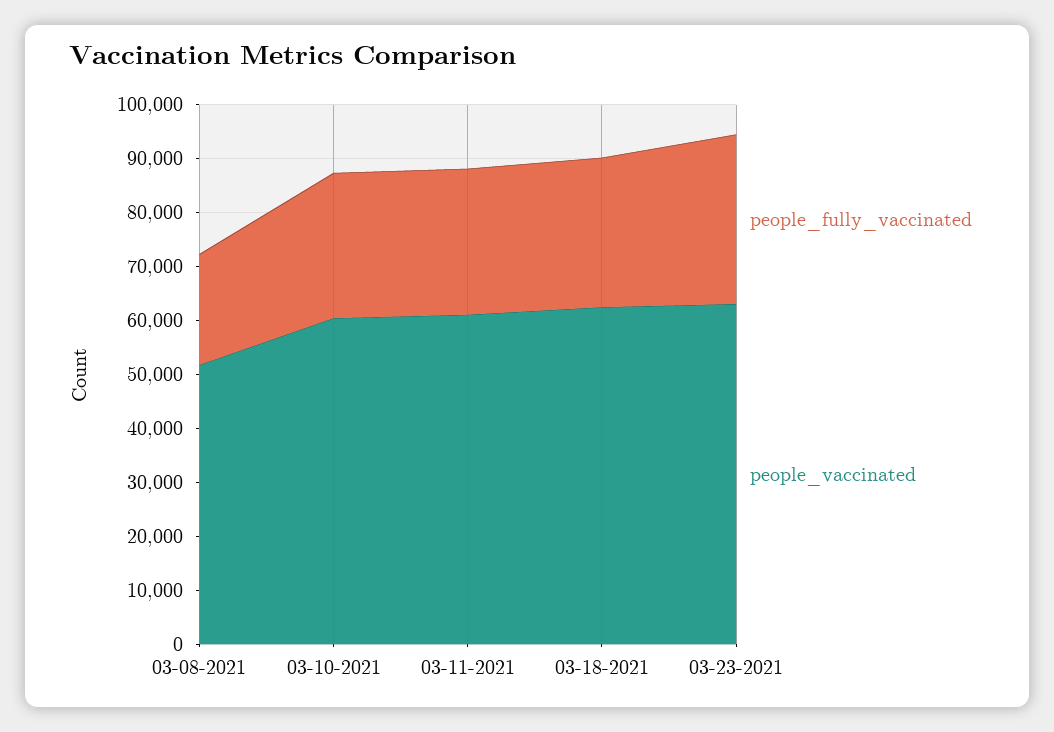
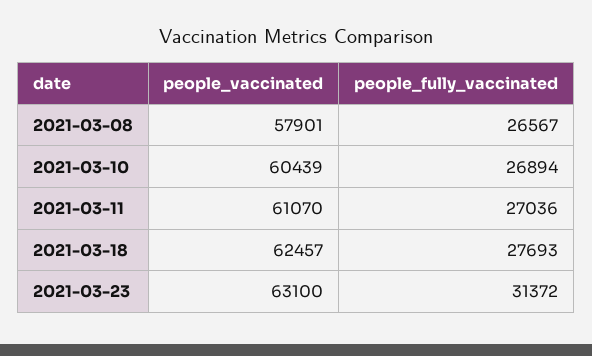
  {
    "people_fully_vaccinated": {
-     "03-08-2021": 20000,
+     "03-08-2021": 26567,
      "03-10-2021": 26894,
      "03-11-2021": 27036,
      "03-18-2021": 27693,
      "03-23-2021": 31372
    },
    "people_vaccinated": {
-     "03-08-2021": 52000,
+     "03-08-2021": 57901,
      "03-10-2021": 60439,
      "03-11-2021": 61070,
      "03-18-2021": 62457,
      "03-23-2021": 63100
    }
  }

